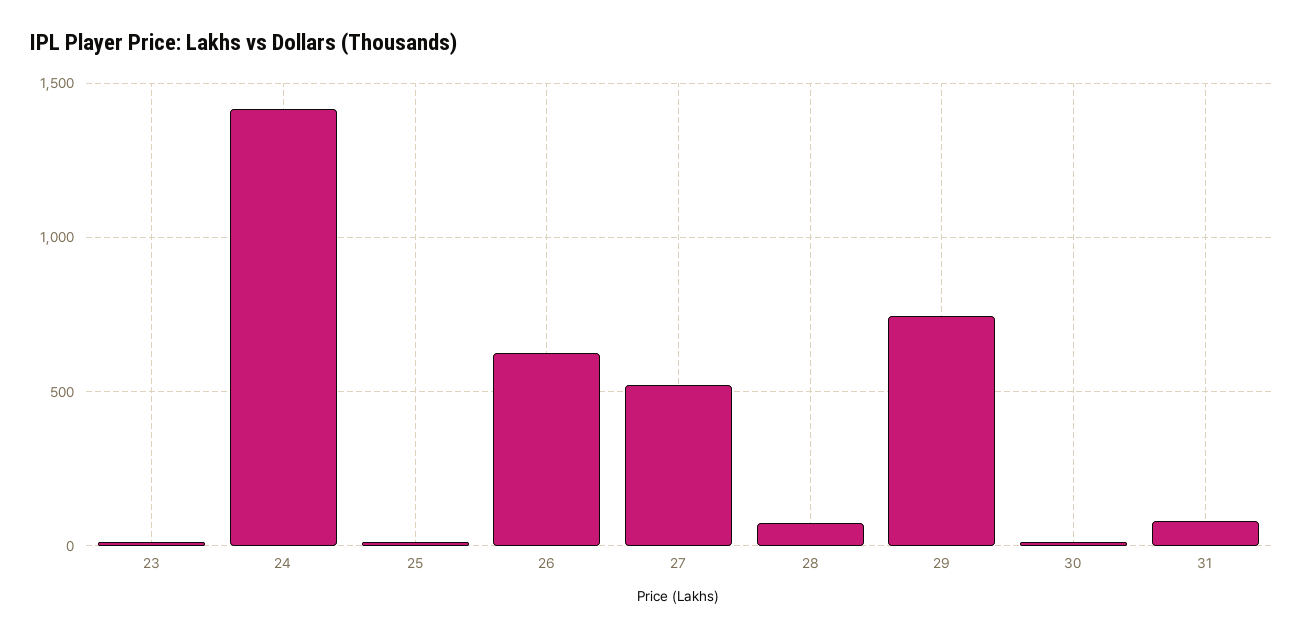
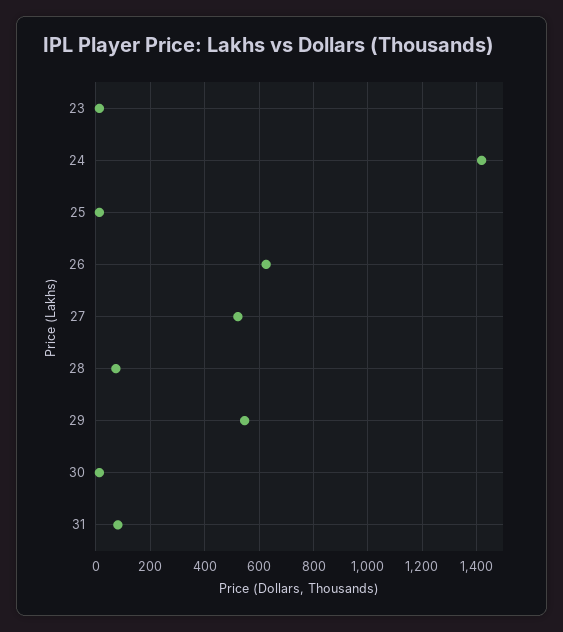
  {
    "23": 25,
    "24": 1425,
    "25": 25,
    "26": 625,
    "27": 525,
    "28": 75,
-   "29": 750,
+   "29": 550,
    "30": 25,
    "31": 75
  }

